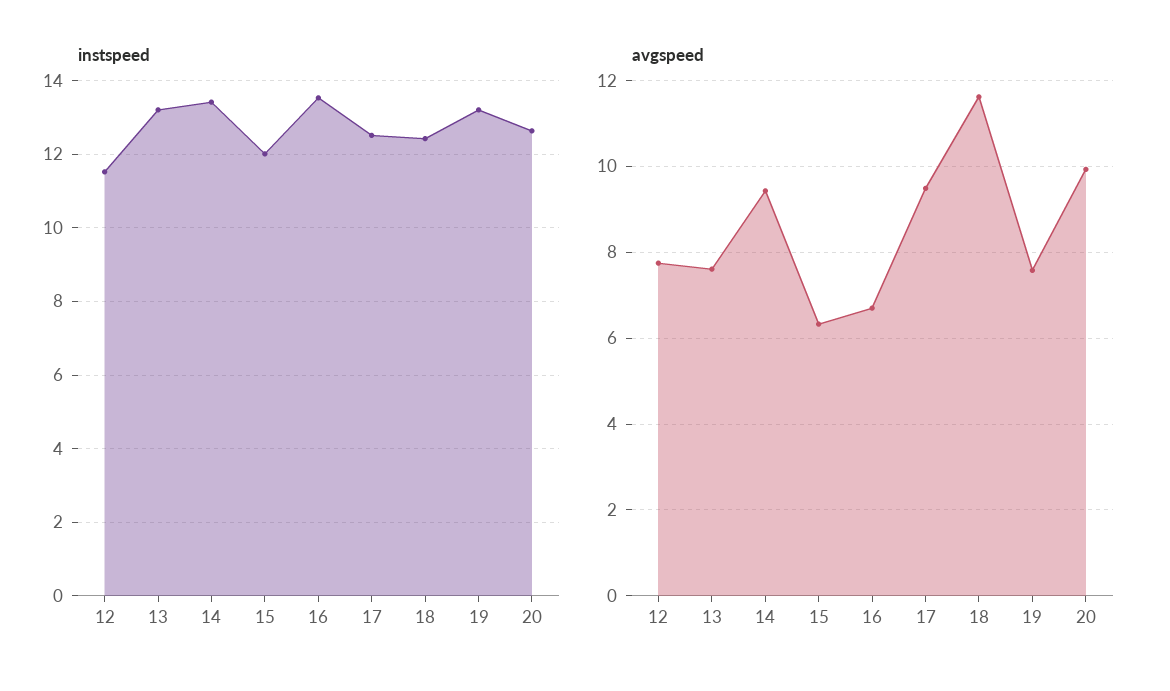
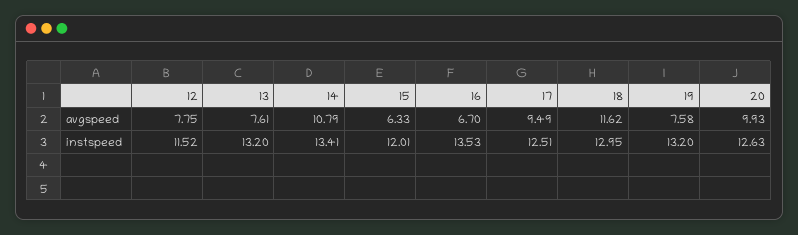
  {
    "instspeed": {
      "12": 11.52,
      "13": 13.2,
      "14": 13.41,
      "15": 12.01,
      "16": 13.53,
      "17": 12.51,
-     "18": 12.4,
+     "18": 12.95,
      "19": 13.2,
      "20": 12.63
    },
    "avgspeed": {
      "12": 7.75,
      "13": 7.61,
-     "14": 9.4,
+     "14": 10.79,
      "15": 6.33,
      "16": 6.7,
      "17": 9.49,
      "18": 11.62,
      "19": 7.58,
      "20": 9.93
    }
  }

